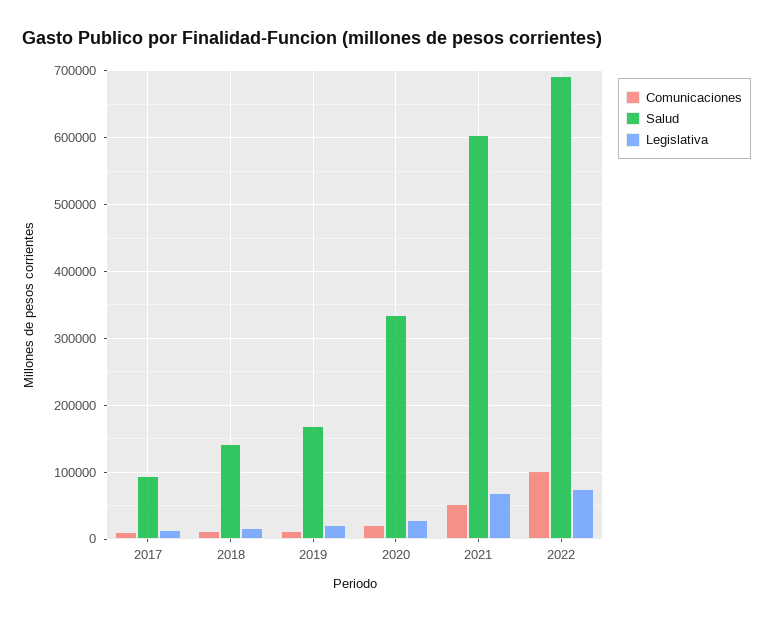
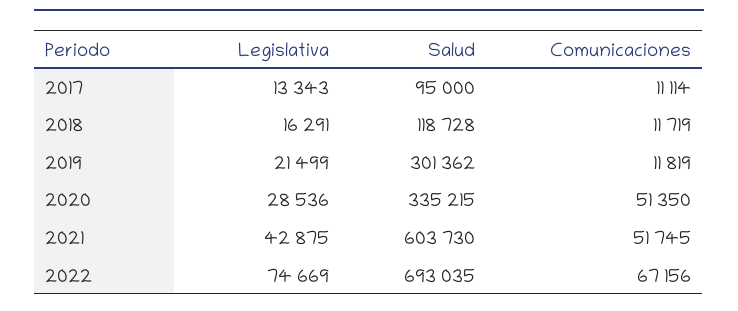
  {
    "Comunicaciones": {
      "2017": 11114,
      "2018": 11719,
      "2019": 11819,
-     "2020": 20000,
+     "2020": 51350,
      "2021": 51745,
-     "2022": 100000
+     "2022": 67156
    },
    "Salud": {
      "2017": 95000,
-     "2018": 140000,
+     "2018": 118728,
-     "2019": 170000,
+     "2019": 301362,
      "2020": 335215,
      "2021": 603730,
      "2022": 693035
    },
    "Legislativa": {
      "2017": 13343,
      "2018": 16291,
      "2019": 21499,
      "2020": 28536,
-     "2021": 70000,
+     "2021": 42875,
      "2022": 74669
    }
  }

